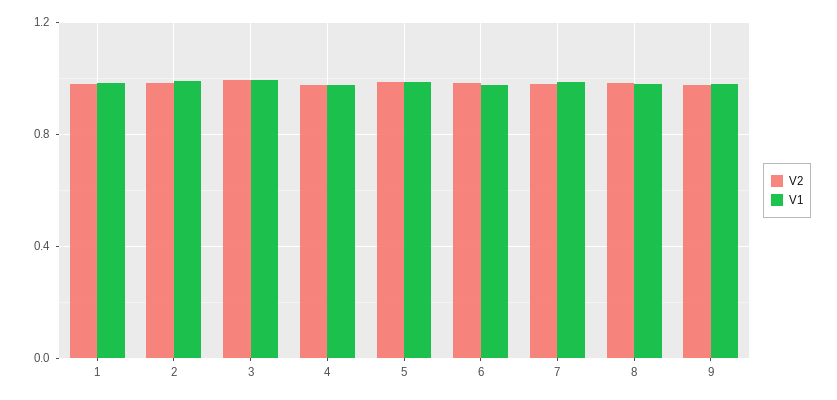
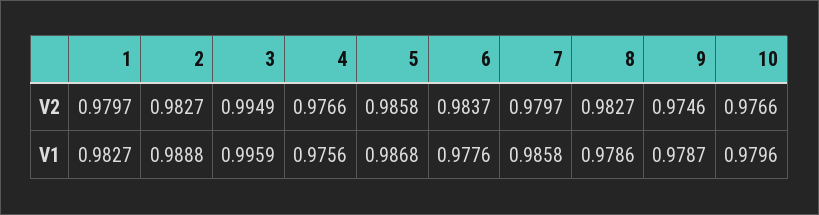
  {
    "V2": {
      "1": 0.9797,
      "2": 0.9827,
      "3": 0.9949,
      "4": 0.9766,
      "5": 0.9858,
      "6": 0.9837,
      "7": 0.9797,
      "8": 0.9827,
-     "9": 0.9746
+     "9": 0.9746,
+     "10": 0.9766
    },
    "V1": {
      "1": 0.9827,
      "2": 0.9888,
      "3": 0.9959,
      "4": 0.9756,
      "5": 0.9868,
      "6": 0.9776,
      "7": 0.9858,
      "8": 0.9786,
-     "9": 0.9787
+     "9": 0.9787,
+     "10": 0.9796
    }
  }

